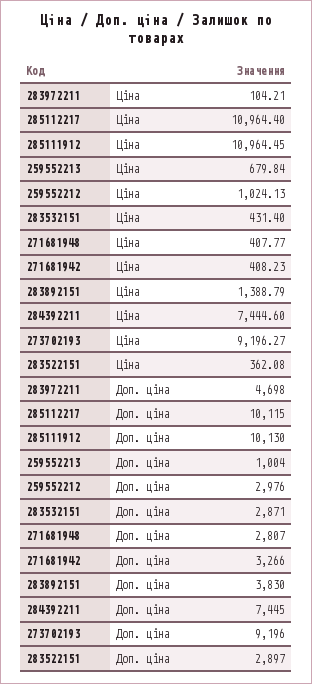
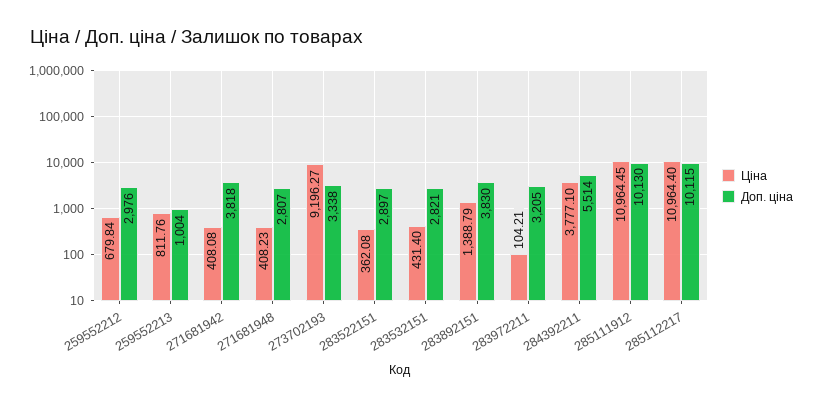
  {
    "Ціна": {
      "283972211": 104.21,
      "285112217": 10964.4,
      "285111912": 10964.45,
-     "259552213": 679.84,
+     "259552213": 811.76,
-     "259552212": 1024.13,
+     "259552212": 679.84,
      "283532151": 431.4,
-     "271681948": 407.77,
+     "271681948": 408.23,
-     "271681942": 408.23,
+     "271681942": 408.08,
      "283892151": 1388.79,
-     "284392211": 7444.6,
+     "284392211": 3777.1,
      "273702193": 9196.27,
      "283522151": 362.08
    },
    "Доп. ціна": {
-     "283972211": 4698,
+     "283972211": 3205,
      "285112217": 10115,
      "285111912": 10130,
      "259552213": 1004,
      "259552212": 2976,
-     "283532151": 2871,
+     "283532151": 2821,
      "271681948": 2807,
-     "271681942": 3266,
+     "271681942": 3818,
      "283892151": 3830,
-     "284392211": 7445,
+     "284392211": 5514,
-     "273702193": 9196,
+     "273702193": 3338,
      "283522151": 2897
    }
  }

